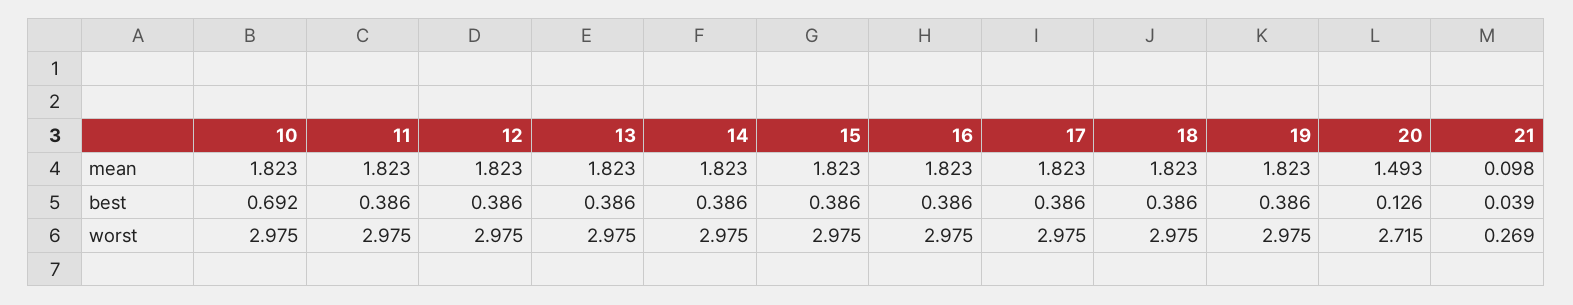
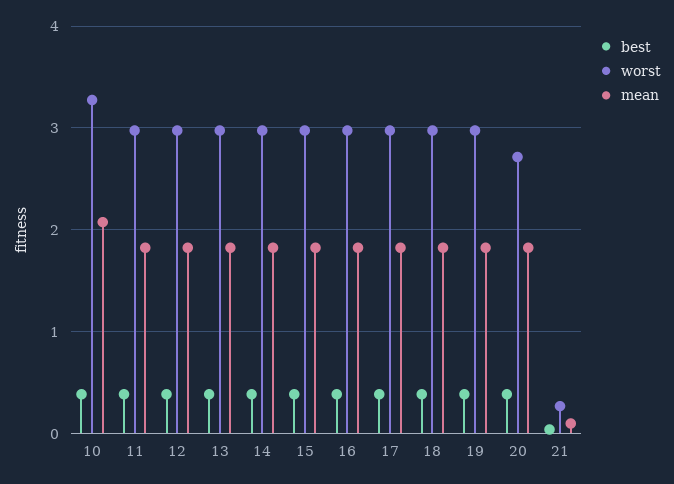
  {
    "mean": {
-     "10": 1.823,
+     "10": 2.1,
      "11": 1.823,
      "12": 1.823,
      "13": 1.823,
      "14": 1.823,
      "15": 1.823,
      "16": 1.823,
      "17": 1.823,
      "18": 1.823,
      "19": 1.823,
-     "20": 1.493,
+     "20": 1.8,
      "21": 0.098
    },
    "best": {
-     "10": 0.692,
+     "10": 0.4,
      "11": 0.386,
      "12": 0.386,
      "13": 0.386,
      "14": 0.386,
      "15": 0.386,
      "16": 0.386,
      "17": 0.386,
      "18": 0.386,
      "19": 0.386,
-     "20": 0.126,
+     "20": 0.4,
      "21": 0.039
    },
    "worst": {
-     "10": 2.975,
+     "10": 3.3,
      "11": 2.975,
      "12": 2.975,
      "13": 2.975,
      "14": 2.975,
      "15": 2.975,
      "16": 2.975,
      "17": 2.975,
      "18": 2.975,
      "19": 2.975,
      "20": 2.715,
      "21": 0.269
    }
  }

